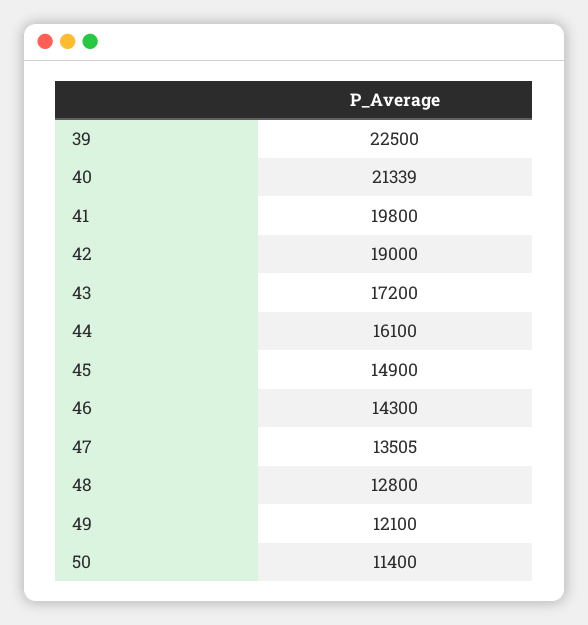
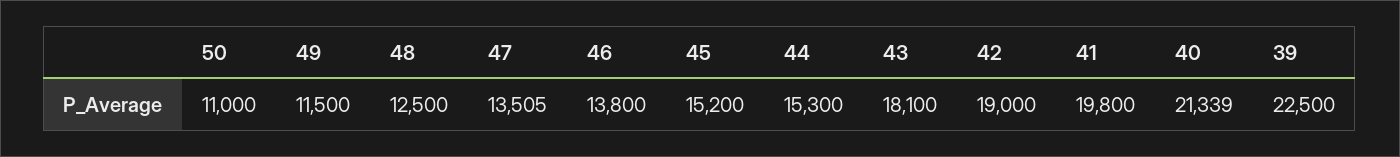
  {
    "39": 22500,
    "40": 21339,
    "41": 19800,
    "42": 19000,
-   "43": 17200,
+   "43": 18100,
-   "44": 16100,
+   "44": 15300,
-   "45": 14900,
+   "45": 15200,
-   "46": 14300,
+   "46": 13800,
    "47": 13505,
-   "48": 12800,
+   "48": 12500,
-   "49": 12100,
+   "49": 11500,
-   "50": 11400
+   "50": 11000
  }

